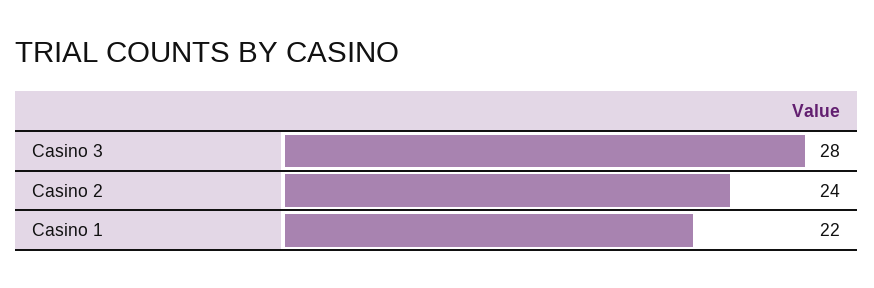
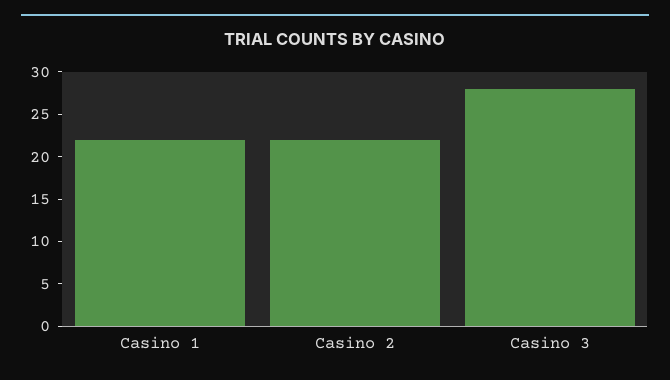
  {
    "Casino 3": 28,
-   "Casino 2": 24,
+   "Casino 2": 22,
    "Casino 1": 22
  }

